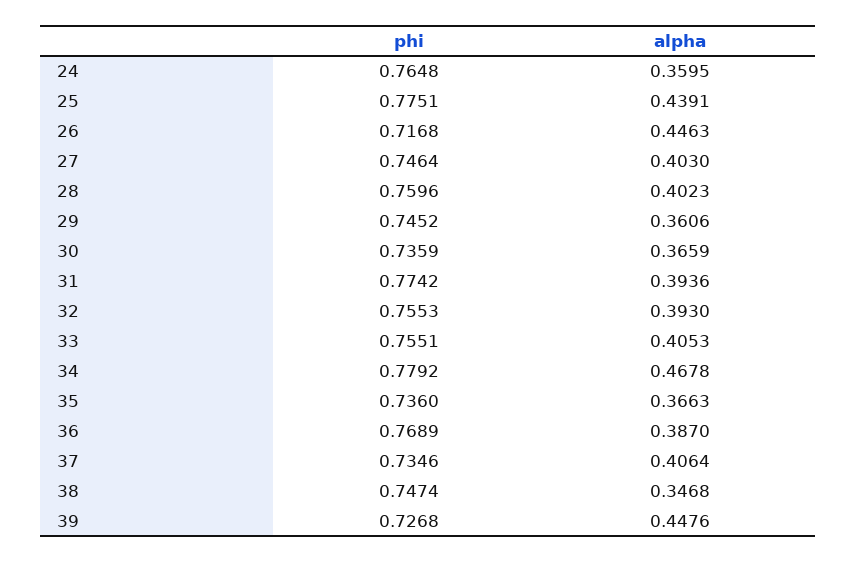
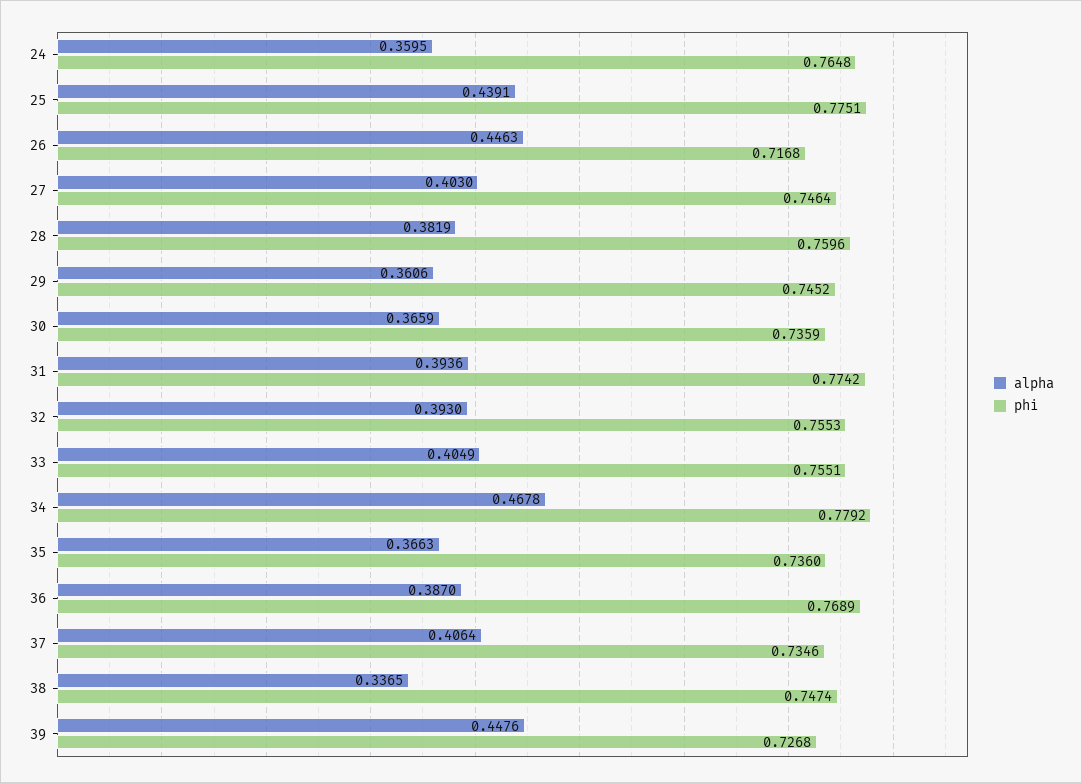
  {
    "phi": {
      "24": 0.7648,
      "25": 0.7751,
      "26": 0.7168,
      "27": 0.7464,
      "28": 0.7596,
      "29": 0.7452,
      "30": 0.7359,
      "31": 0.7742,
      "32": 0.7553,
      "33": 0.7551,
      "34": 0.7792,
      "35": 0.736,
      "36": 0.7689,
      "37": 0.7346,
      "38": 0.7474,
      "39": 0.7268
    },
    "alpha": {
      "24": 0.3595,
      "25": 0.4391,
      "26": 0.4463,
      "27": 0.403,
-     "28": 0.4023,
+     "28": 0.3819,
      "29": 0.3606,
      "30": 0.3659,
      "31": 0.3936,
      "32": 0.393,
-     "33": 0.4053,
+     "33": 0.4049,
      "34": 0.4678,
      "35": 0.3663,
      "36": 0.387,
      "37": 0.4064,
-     "38": 0.3468,
+     "38": 0.3365,
      "39": 0.4476
    }
  }

